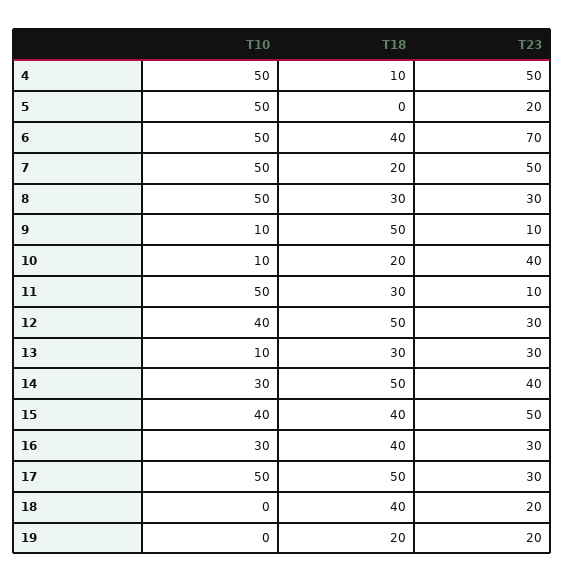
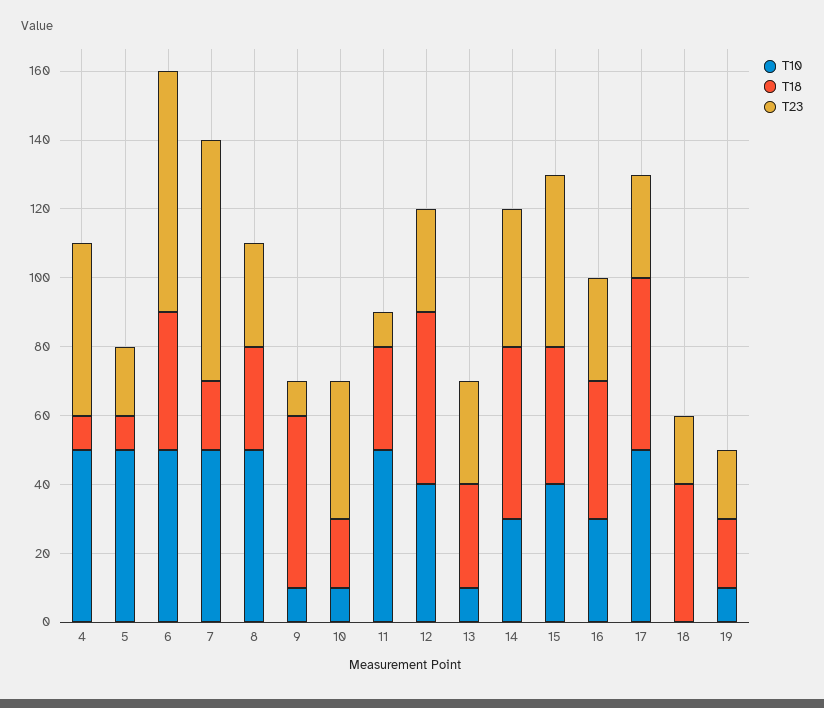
  {
    "T10": {
      "4": 50,
      "5": 50,
      "6": 50,
      "7": 50,
      "8": 50,
      "9": 10,
      "10": 10,
      "11": 50,
      "12": 40,
      "13": 10,
      "14": 30,
      "15": 40,
      "16": 30,
      "17": 50,
      "18": 0,
-     "19": 0
+     "19": 10
    },
    "T18": {
      "4": 10,
-     "5": 0,
+     "5": 10,
      "6": 40,
      "7": 20,
      "8": 30,
      "9": 50,
      "10": 20,
      "11": 30,
      "12": 50,
      "13": 30,
      "14": 50,
      "15": 40,
      "16": 40,
      "17": 50,
      "18": 40,
      "19": 20
    },
    "T23": {
      "4": 50,
      "5": 20,
      "6": 70,
-     "7": 50,
+     "7": 70,
      "8": 30,
      "9": 10,
      "10": 40,
      "11": 10,
      "12": 30,
      "13": 30,
      "14": 40,
      "15": 50,
      "16": 30,
      "17": 30,
      "18": 20,
      "19": 20
    }
  }

